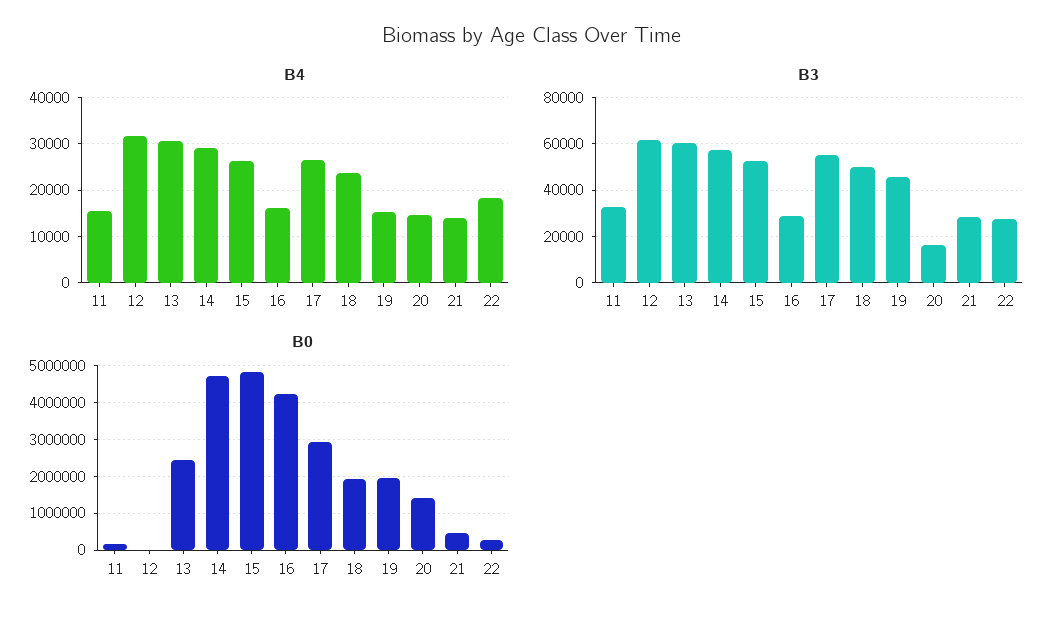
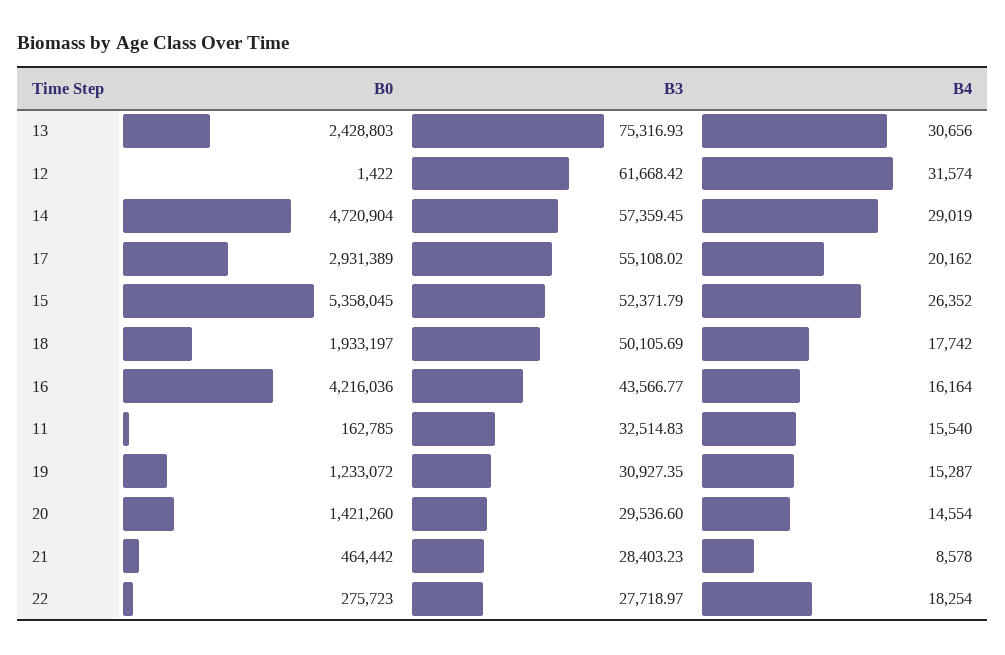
  {
    "B4": {
      "11": 15540,
      "12": 31574,
      "13": 30656,
      "14": 29019,
      "15": 26352,
      "16": 16164,
-     "17": 26000,
+     "17": 20162,
-     "18": 24000,
+     "18": 17742,
      "19": 15287,
      "20": 14554,
-     "21": 14000,
+     "21": 8578,
      "22": 18254
    },
    "B3": {
      "11": 32514.83,
      "12": 61668.42,
-     "13": 60000,
+     "13": 75316.93,
      "14": 57359.45,
      "15": 52371.79,
-     "16": 30000,
+     "16": 43566.77,
      "17": 55108.02,
      "18": 50105.69,
-     "19": 45000,
+     "19": 30927.35,
-     "20": 15000,
+     "20": 29536.6,
      "21": 28403.23,
      "22": 27718.97
    },
    "B0": {
      "11": 162785,
      "12": 1422,
      "13": 2428803,
      "14": 4720904,
-     "15": 4800000,
+     "15": 5358045,
      "16": 4216036,
      "17": 2931389,
      "18": 1933197,
-     "19": 2000000,
+     "19": 1233072,
      "20": 1421260,
      "21": 464442,
      "22": 275723
    }
  }

